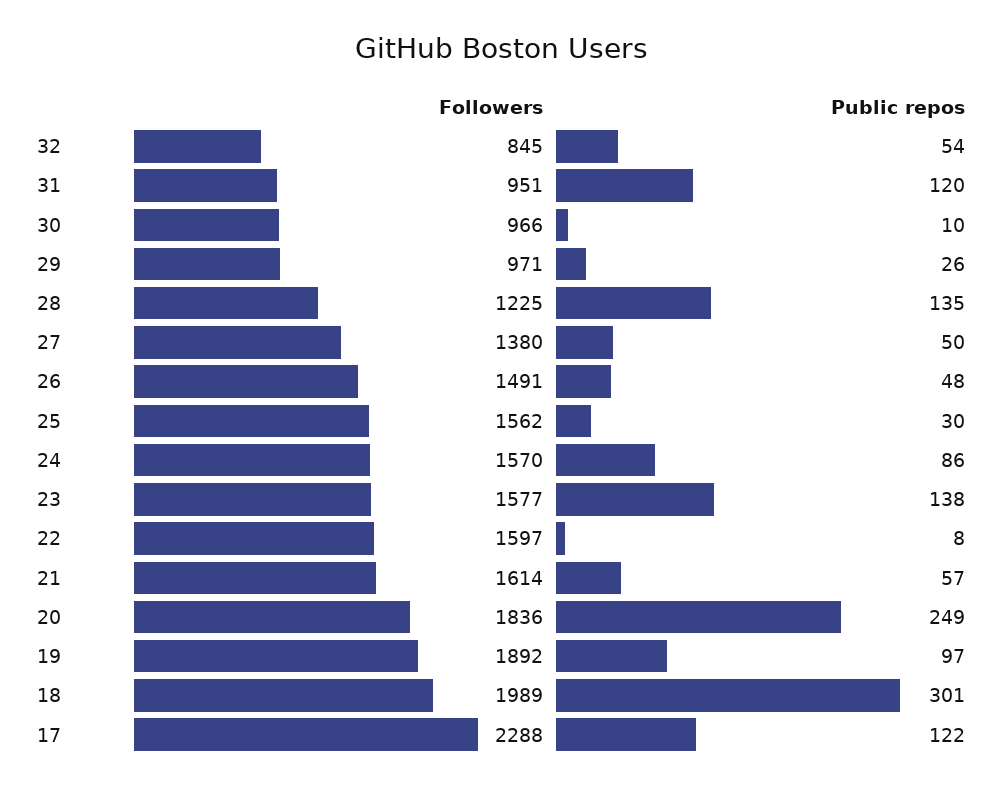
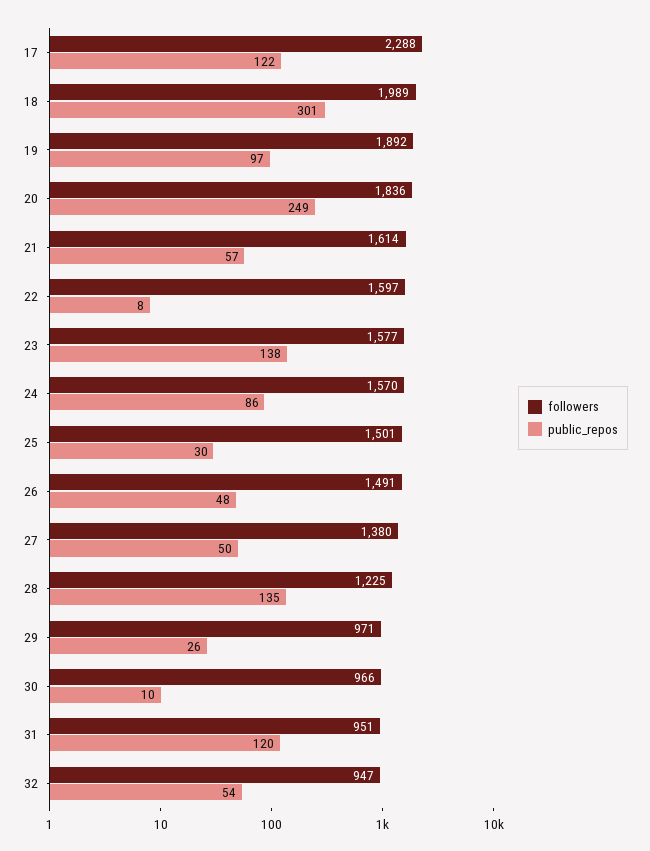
  {
    "Followers": {
-     "32": 845,
+     "32": 947,
      "31": 951,
      "30": 966,
      "29": 971,
      "28": 1225,
      "27": 1380,
      "26": 1491,
-     "25": 1562,
+     "25": 1501,
      "24": 1570,
      "23": 1577,
      "22": 1597,
      "21": 1614,
      "20": 1836,
      "19": 1892,
      "18": 1989,
      "17": 2288
    },
    "Public repos": {
      "32": 54,
      "31": 120,
      "30": 10,
      "29": 26,
      "28": 135,
      "27": 50,
      "26": 48,
      "25": 30,
      "24": 86,
      "23": 138,
      "22": 8,
      "21": 57,
      "20": 249,
      "19": 97,
      "18": 301,
      "17": 122
    }
  }

